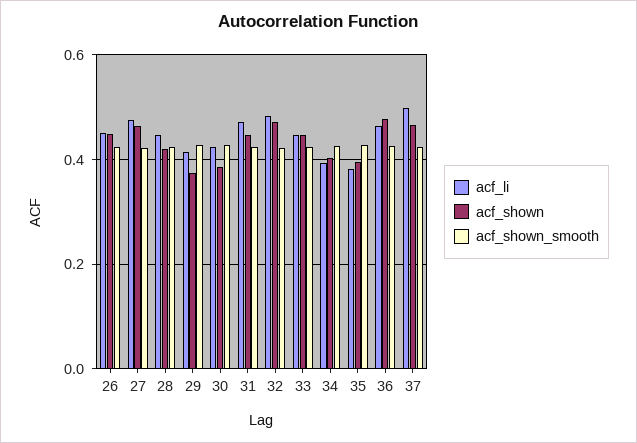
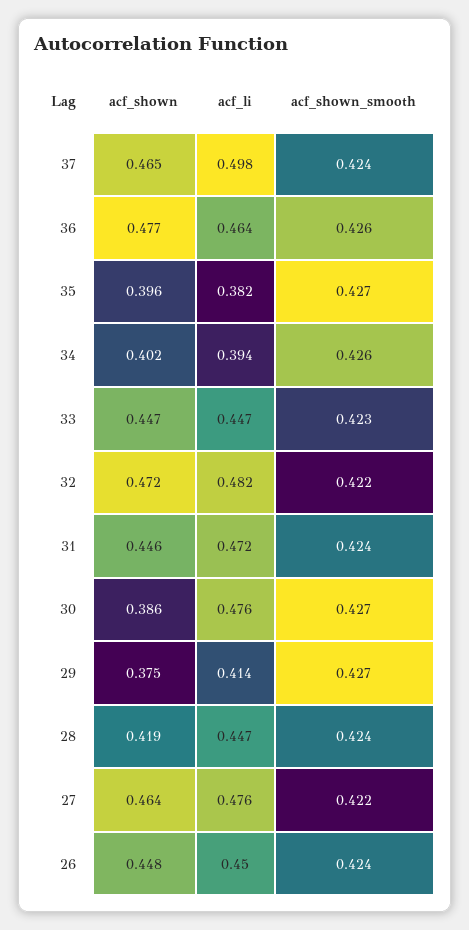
  {
    "acf_li": {
      "26": 0.45,
      "27": 0.476,
      "28": 0.447,
      "29": 0.414,
-     "30": 0.42,
+     "30": 0.476,
      "31": 0.472,
      "32": 0.482,
      "33": 0.447,
      "34": 0.394,
      "35": 0.382,
      "36": 0.464,
      "37": 0.498
    },
    "acf_shown": {
      "26": 0.448,
      "27": 0.464,
      "28": 0.419,
      "29": 0.375,
      "30": 0.386,
      "31": 0.446,
      "32": 0.472,
      "33": 0.447,
      "34": 0.402,
      "35": 0.396,
      "36": 0.477,
      "37": 0.465
    },
    "acf_shown_smooth": {
      "26": 0.424,
      "27": 0.422,
      "28": 0.424,
      "29": 0.427,
      "30": 0.427,
      "31": 0.424,
      "32": 0.422,
      "33": 0.423,
      "34": 0.426,
      "35": 0.427,
      "36": 0.426,
      "37": 0.424
    }
  }

